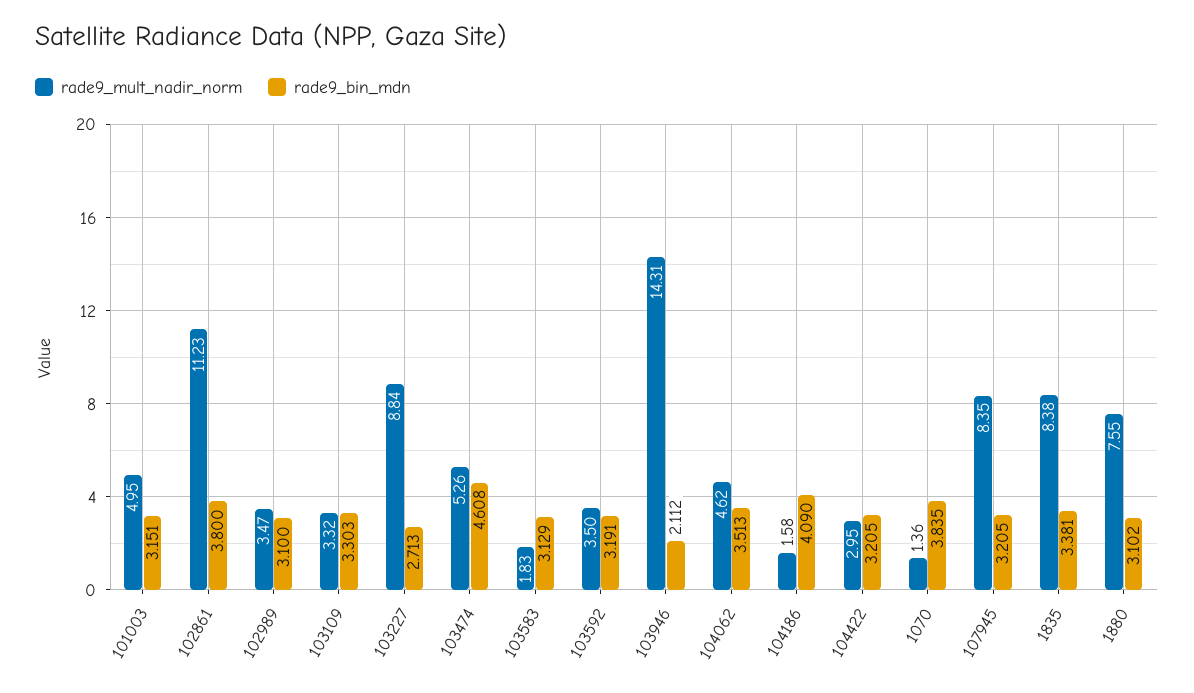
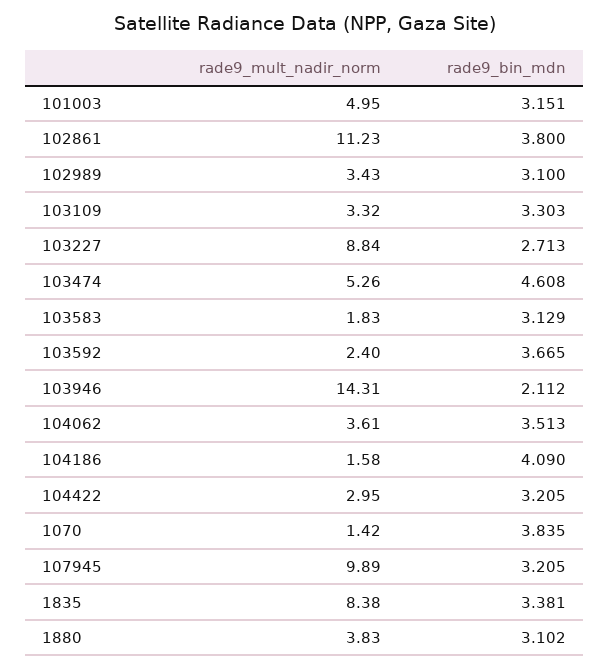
  {
    "rade9_mult_nadir_norm": {
      "101003": 4.95,
      "102861": 11.23,
-     "102989": 3.47,
+     "102989": 3.43,
      "103109": 3.32,
      "103227": 8.84,
      "103474": 5.26,
      "103583": 1.83,
-     "103592": 3.5,
+     "103592": 2.4,
      "103946": 14.31,
-     "104062": 4.62,
+     "104062": 3.61,
      "104186": 1.58,
      "104422": 2.95,
-     "1070": 1.36,
+     "1070": 1.42,
-     "107945": 8.35,
+     "107945": 9.89,
      "1835": 8.38,
-     "1880": 7.55
+     "1880": 3.83
    },
    "rade9_bin_mdn": {
      "101003": 3.151,
      "102861": 3.8,
      "102989": 3.1,
      "103109": 3.303,
      "103227": 2.713,
      "103474": 4.608,
      "103583": 3.129,
-     "103592": 3.191,
+     "103592": 3.665,
      "103946": 2.112,
      "104062": 3.513,
      "104186": 4.09,
      "104422": 3.205,
      "1070": 3.835,
      "107945": 3.205,
      "1835": 3.381,
      "1880": 3.102
    }
  }

